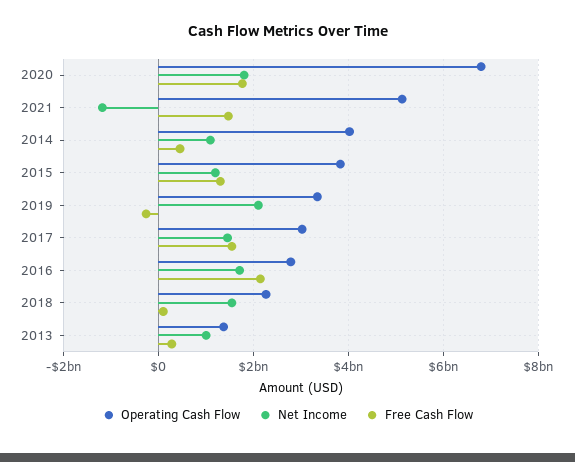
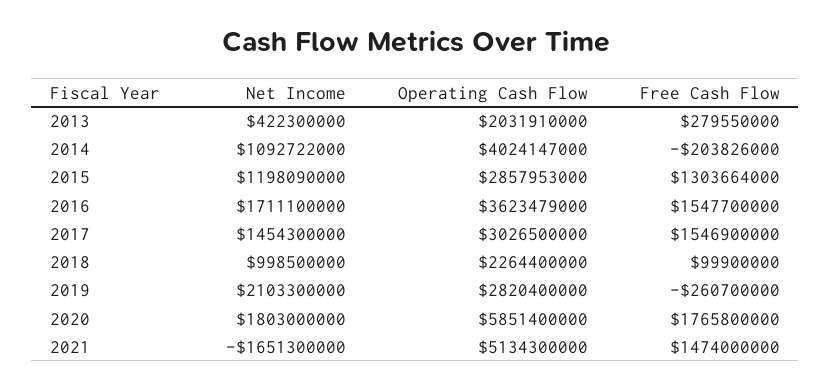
  {
    "Operating Cash Flow": {
-     "2020": 6800000000,
+     "2020": 5851400000,
      "2021": 5134300000,
      "2014": 4024147000,
-     "2015": 3800000000,
+     "2015": 2857953000,
-     "2019": 3400000000,
+     "2019": 2820400000,
      "2017": 3026500000,
-     "2016": 2800000000,
+     "2016": 3623479000,
      "2018": 2264400000,
-     "2013": 1400000000
+     "2013": 2031910000
    },
    "Net Income": {
      "2020": 1803000000,
-     "2021": -1200000000,
+     "2021": -1651300000,
      "2014": 1092722000,
      "2015": 1198090000,
      "2019": 2103300000,
      "2017": 1454300000,
      "2016": 1711100000,
-     "2018": 1600000000,
+     "2018": 998500000,
-     "2013": 1000000000
+     "2013": 422300000
    },
    "Free Cash Flow": {
      "2020": 1765800000,
      "2021": 1474000000,
-     "2014": 400000000,
+     "2014": -203826000,
      "2015": 1303664000,
      "2019": -260700000,
      "2017": 1546900000,
-     "2016": 2200000000,
+     "2016": 1547700000,
      "2018": 99900000,
      "2013": 279550000
    }
  }

